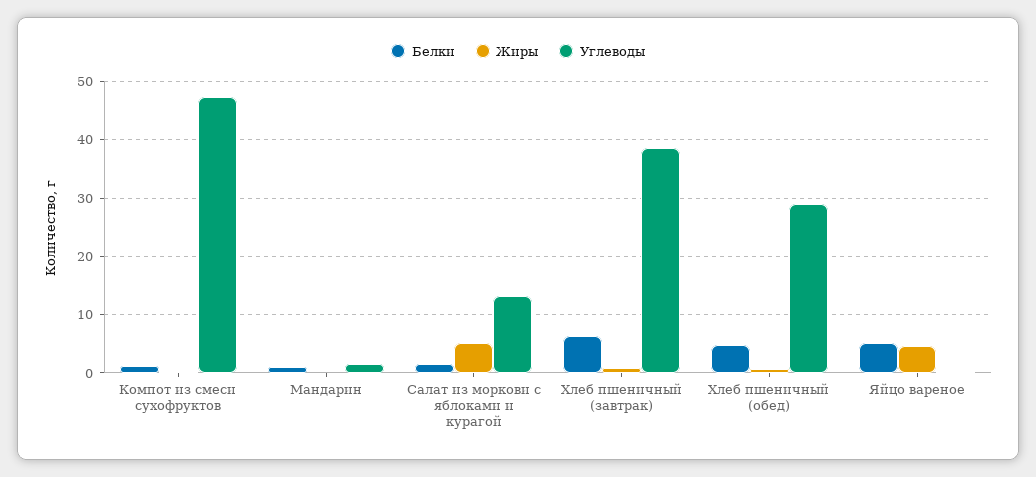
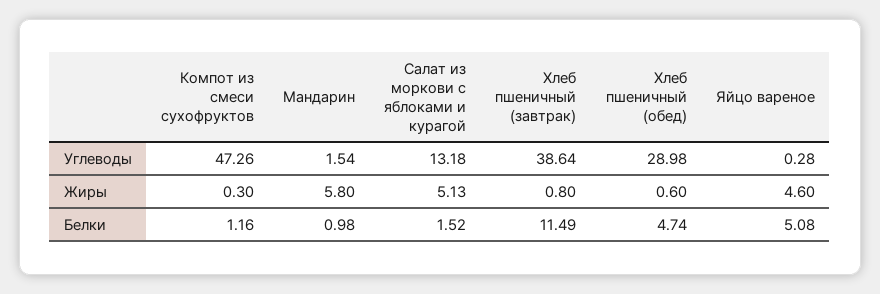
  {
    "Белки": {
      "Компот из смеси сухофруктов": 1.16,
      "Мандарин": 0.98,
      "Салат из моркови с яблоками и курагой": 1.52,
-     "Хлеб пшеничный (завтрак)": 6,
+     "Хлеб пшеничный (завтрак)": 11.49,
      "Хлеб пшеничный (обед)": 4.74,
      "Яйцо вареное": 5.08
    },
    "Жиры": {
      "Компот из смеси сухофруктов": 0.3,
-     "Мандарин": 0,
+     "Мандарин": 5.8,
      "Салат из моркови с яблоками и курагой": 5.13,
      "Хлеб пшеничный (завтрак)": 0.8,
      "Хлеб пшеничный (обед)": 0.6,
      "Яйцо вареное": 4.6
    },
    "Углеводы": {
      "Компот из смеси сухофруктов": 47.26,
      "Мандарин": 1.54,
      "Салат из моркови с яблоками и курагой": 13.18,
      "Хлеб пшеничный (завтрак)": 38.64,
      "Хлеб пшеничный (обед)": 28.98,
      "Яйцо вареное": 0.28
    }
  }

